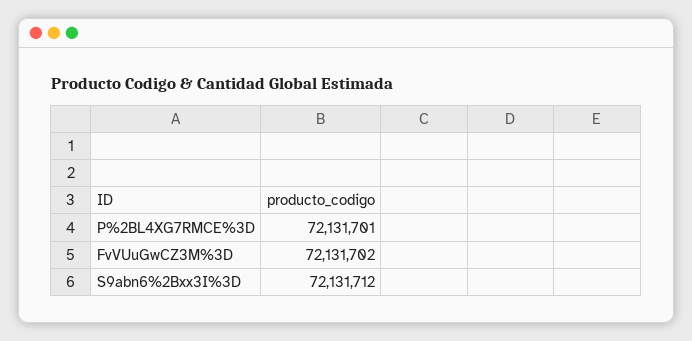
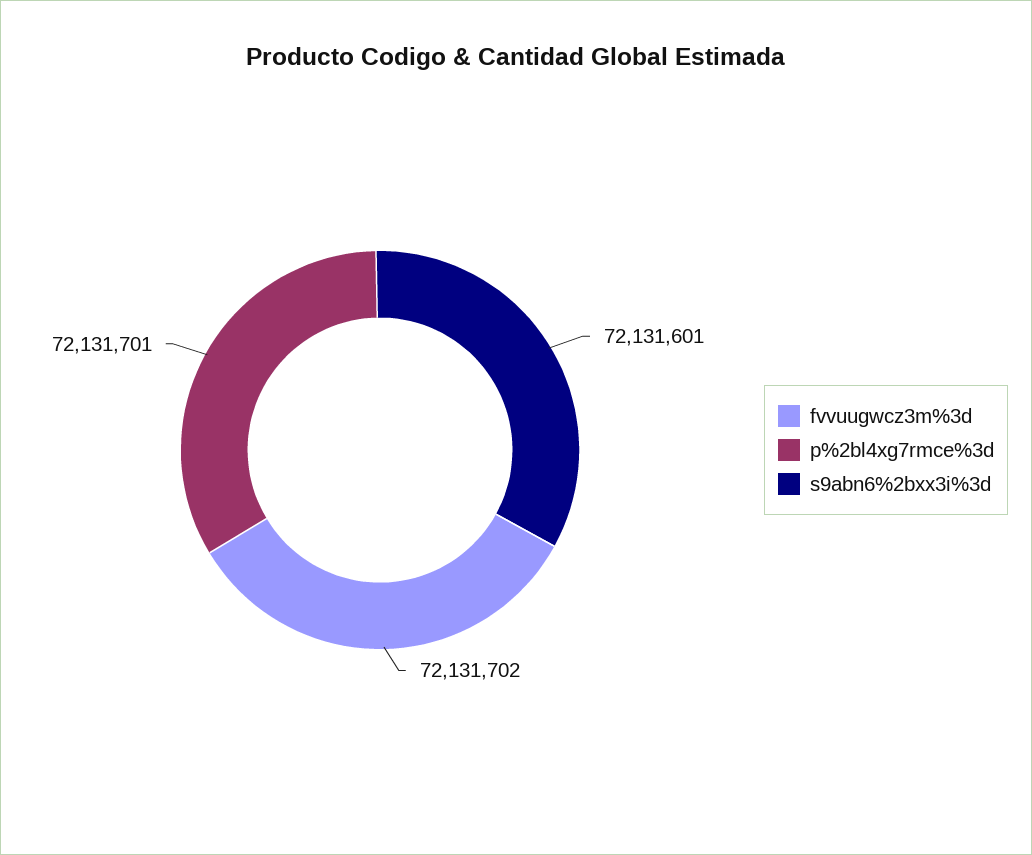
  {
    "P%2BL4XG7RMCE%3D": 72131701,
    "FvVUuGwCZ3M%3D": 72131702,
-   "S9abn6%2Bxx3I%3D": 72131712
+   "S9abn6%2Bxx3I%3D": 72131601
  }

